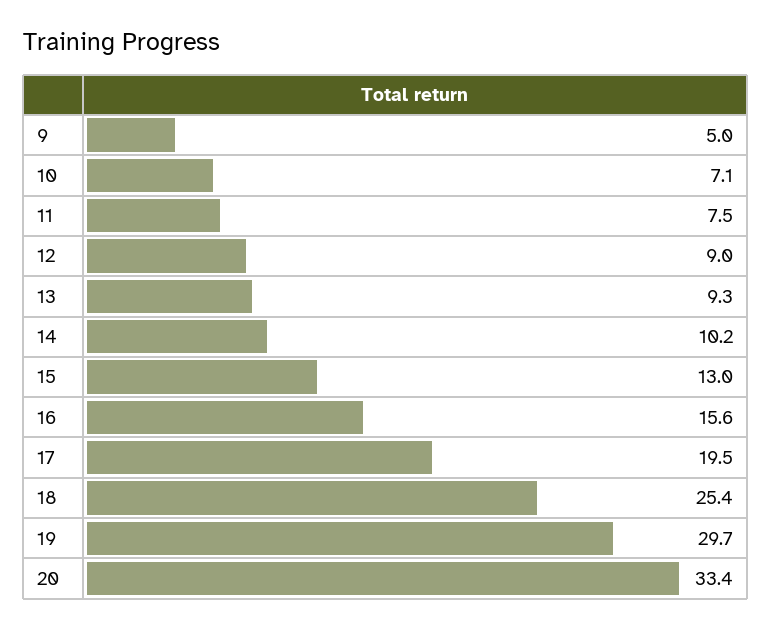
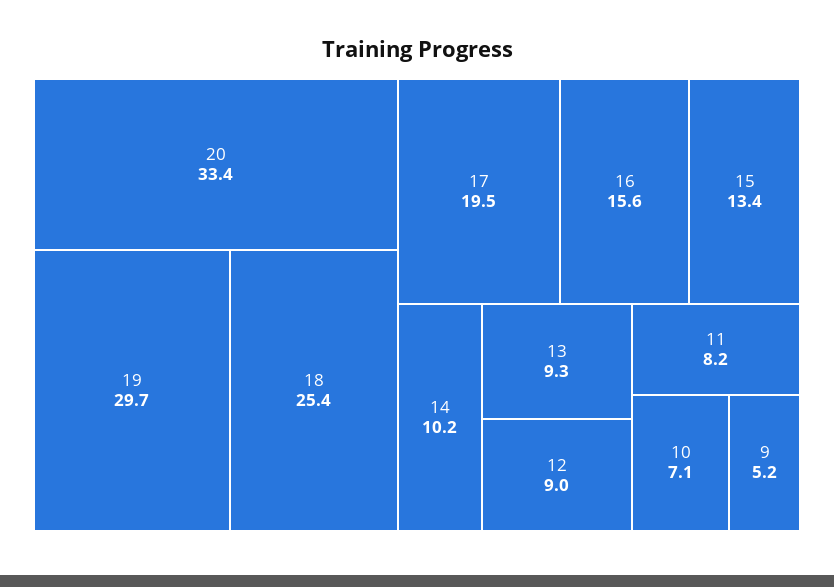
  {
-   "9": 5,
+   "9": 5.2,
    "10": 7.1,
-   "11": 7.5,
+   "11": 8.2,
    "12": 9,
    "13": 9.3,
    "14": 10.2,
-   "15": 13,
+   "15": 13.4,
    "16": 15.6,
    "17": 19.5,
    "18": 25.4,
    "19": 29.7,
    "20": 33.4
  }

